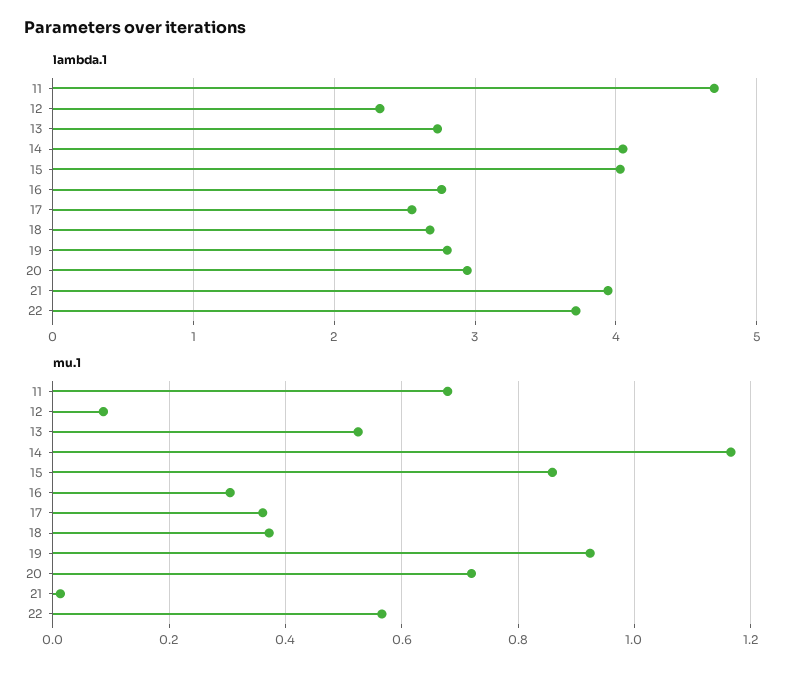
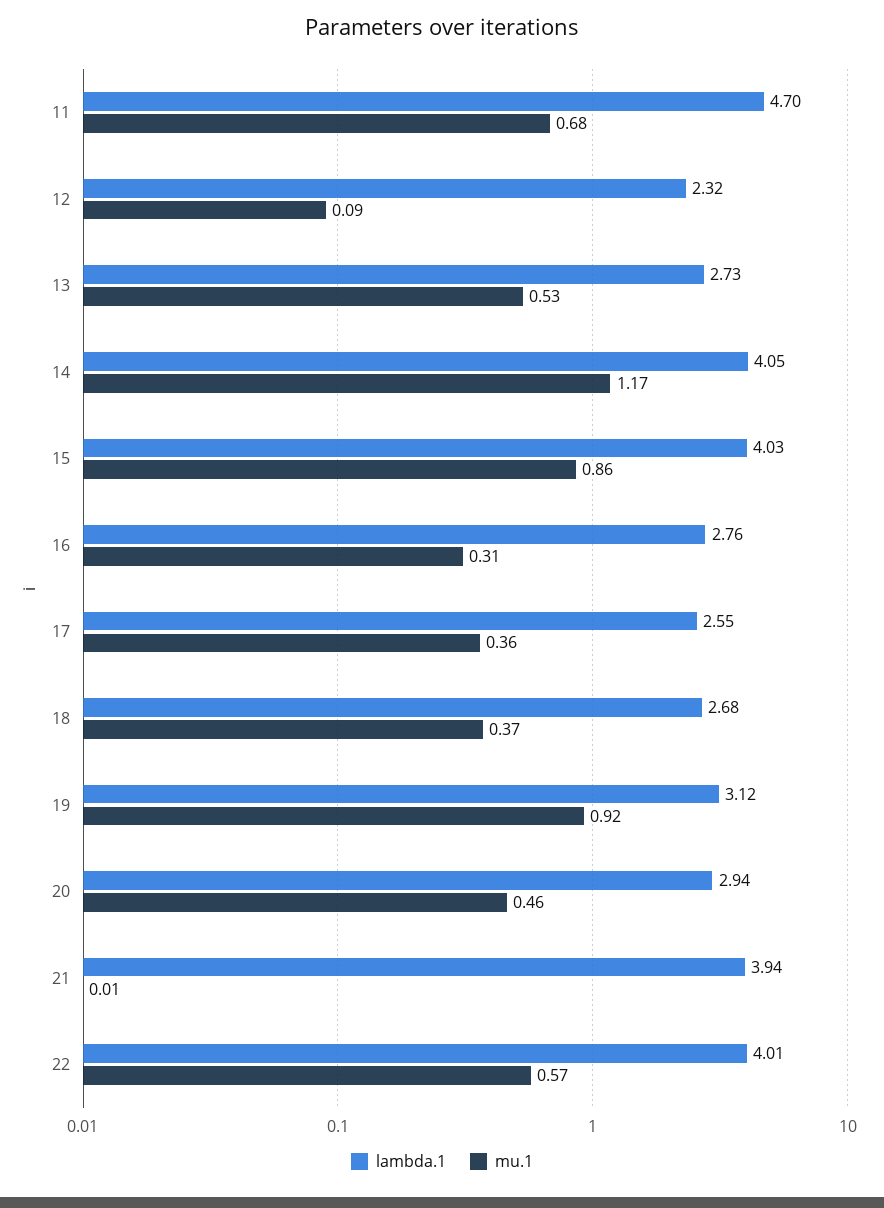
  {
    "lambda.1": {
      "11": 4.7,
      "12": 2.32,
      "13": 2.73,
      "14": 4.05,
      "15": 4.03,
      "16": 2.76,
      "17": 2.55,
      "18": 2.68,
-     "19": 2.8,
+     "19": 3.12,
      "20": 2.94,
      "21": 3.94,
-     "22": 3.7
+     "22": 4.01
    },
    "mu.1": {
      "11": 0.68,
      "12": 0.09,
      "13": 0.53,
      "14": 1.17,
      "15": 0.86,
      "16": 0.31,
      "17": 0.36,
      "18": 0.37,
      "19": 0.92,
-     "20": 0.72,
+     "20": 0.46,
      "21": 0.01,
      "22": 0.57
    }
  }

